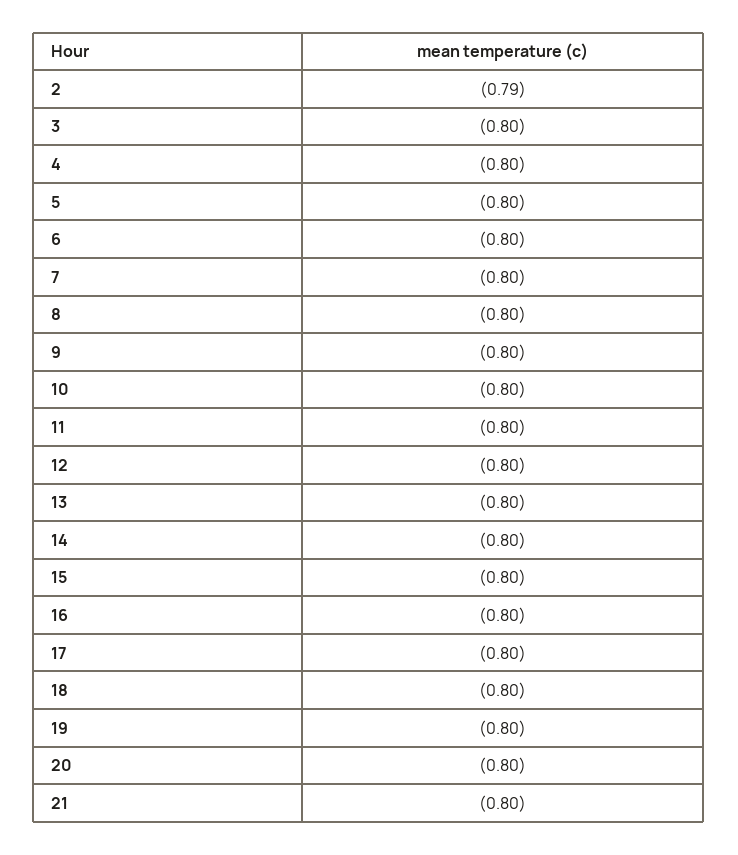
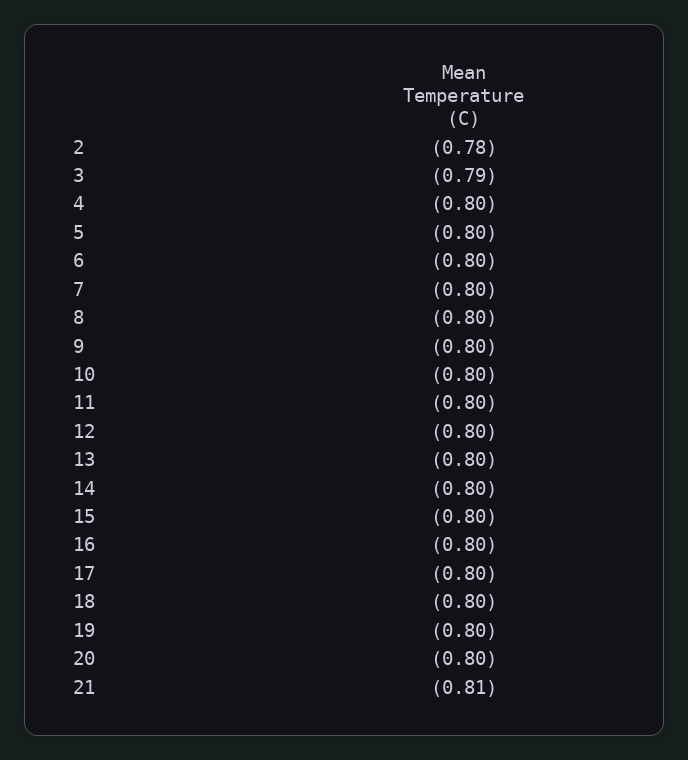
  {
-   "2": -0.79,
+   "2": -0.78,
-   "3": -0.8,
+   "3": -0.79,
    "4": -0.8,
    "5": -0.8,
    "6": -0.8,
    "7": -0.8,
    "8": -0.8,
    "9": -0.8,
    "10": -0.8,
    "11": -0.8,
    "12": -0.8,
    "13": -0.8,
    "14": -0.8,
    "15": -0.8,
    "16": -0.8,
    "17": -0.8,
    "18": -0.8,
    "19": -0.8,
    "20": -0.8,
-   "21": -0.8
+   "21": -0.81
  }

